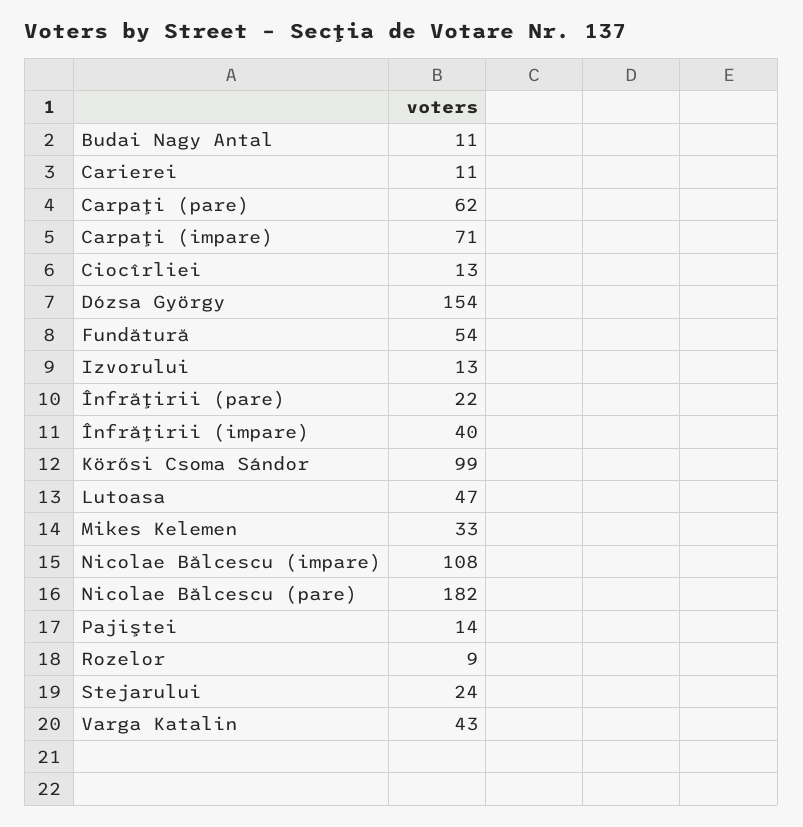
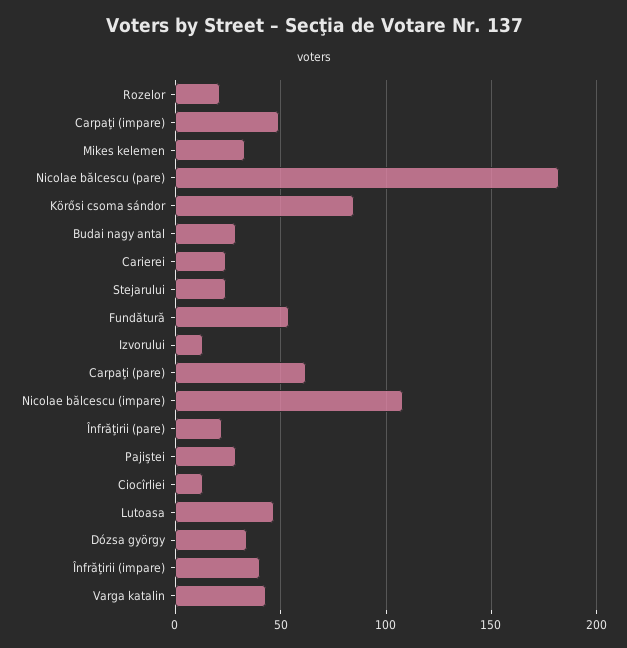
  {
-   "Budai Nagy Antal": 11,
+   "Budai Nagy Antal": 30,
-   "Carierei": 11,
+   "Carierei": 25,
    "Carpaţi (pare)": 62,
-   "Carpaţi (impare)": 71,
+   "Carpaţi (impare)": 50,
    "Ciocîrliei": 13,
-   "Dózsa György": 154,
+   "Dózsa György": 35,
    "Fundătură": 54,
    "Izvorului": 13,
    "Înfrăţirii (pare)": 22,
    "Înfrăţirii (impare)": 40,
-   "Körősi Csoma Sándor": 99,
+   "Körősi Csoma Sándor": 85,
    "Lutoasa": 47,
    "Mikes Kelemen": 33,
    "Nicolae Bălcescu (impare)": 108,
    "Nicolae Bălcescu (pare)": 182,
-   "Pajiştei": 14,
+   "Pajiştei": 30,
-   "Rozelor": 9,
+   "Rozelor": 20,
    "Stejarului": 24,
    "Varga Katalin": 43
  }

